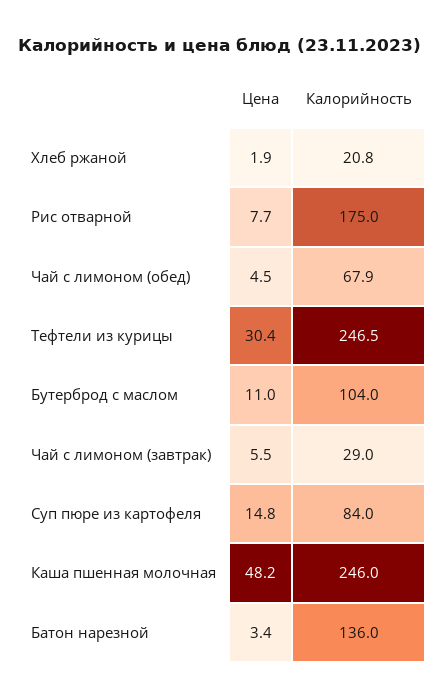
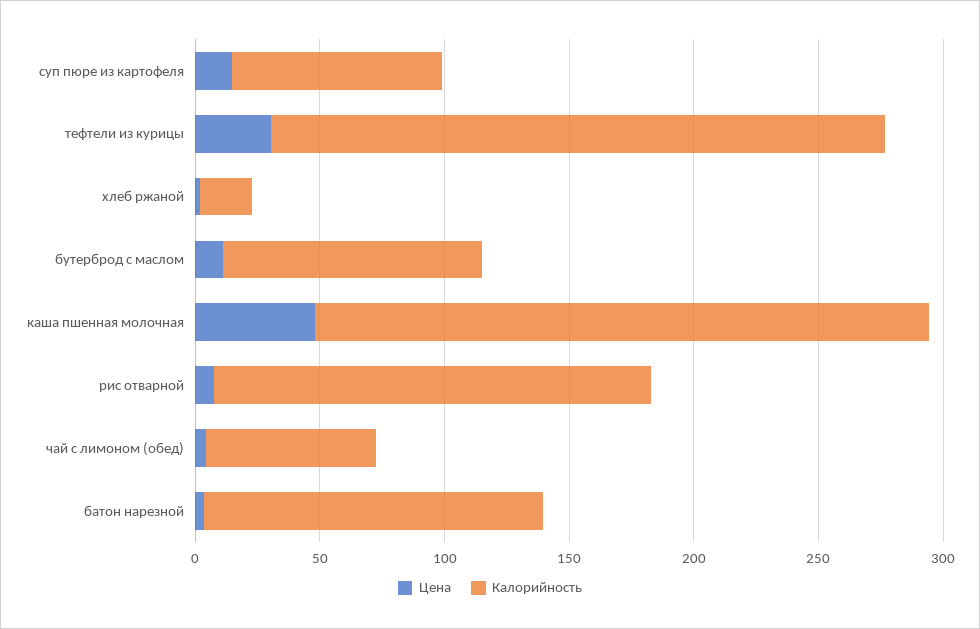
  {
    "Цена": {
      "Хлеб ржаной": 1.9,
      "Рис отварной": 7.7,
      "Чай с лимоном (обед)": 4.5,
      "Тефтели из курицы": 30.4,
      "Бутерброд с маслом": 11,
-     "Чай с лимоном (завтрак)": 5.5,
      "Суп пюре из картофеля": 14.8,
      "Каша пшенная молочная": 48.2,
      "Батон нарезной": 3.4
    },
    "Калорийность": {
      "Хлеб ржаной": 20.8,
      "Рис отварной": 175,
      "Чай с лимоном (обед)": 67.9,
      "Тефтели из курицы": 246.5,
      "Бутерброд с маслом": 104,
-     "Чай с лимоном (завтрак)": 29,
      "Суп пюре из картофеля": 84,
      "Каша пшенная молочная": 246,
      "Батон нарезной": 136
    }
  }

